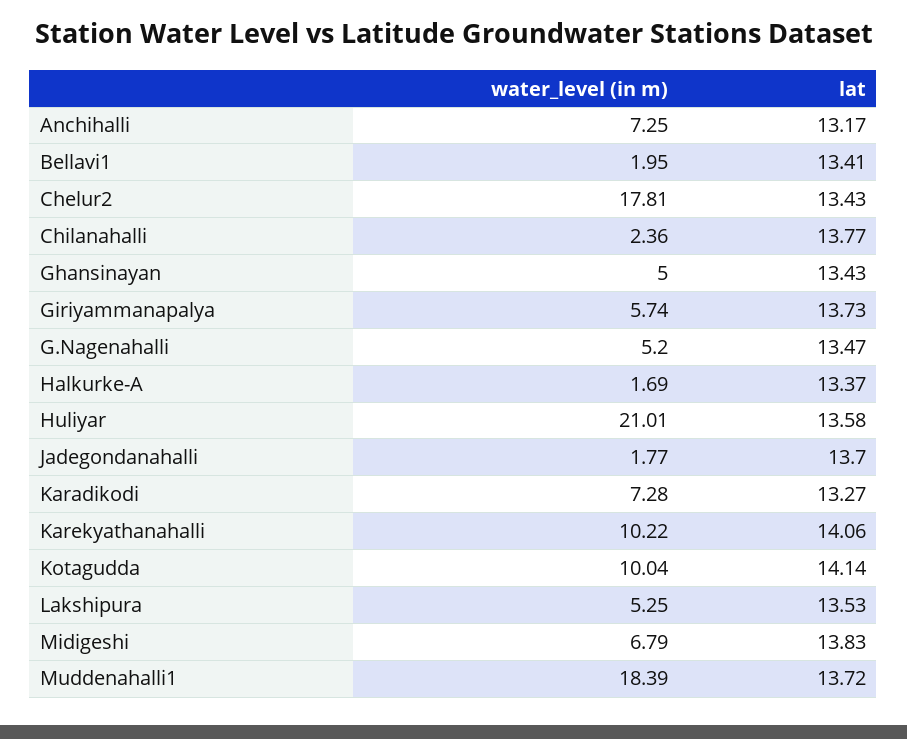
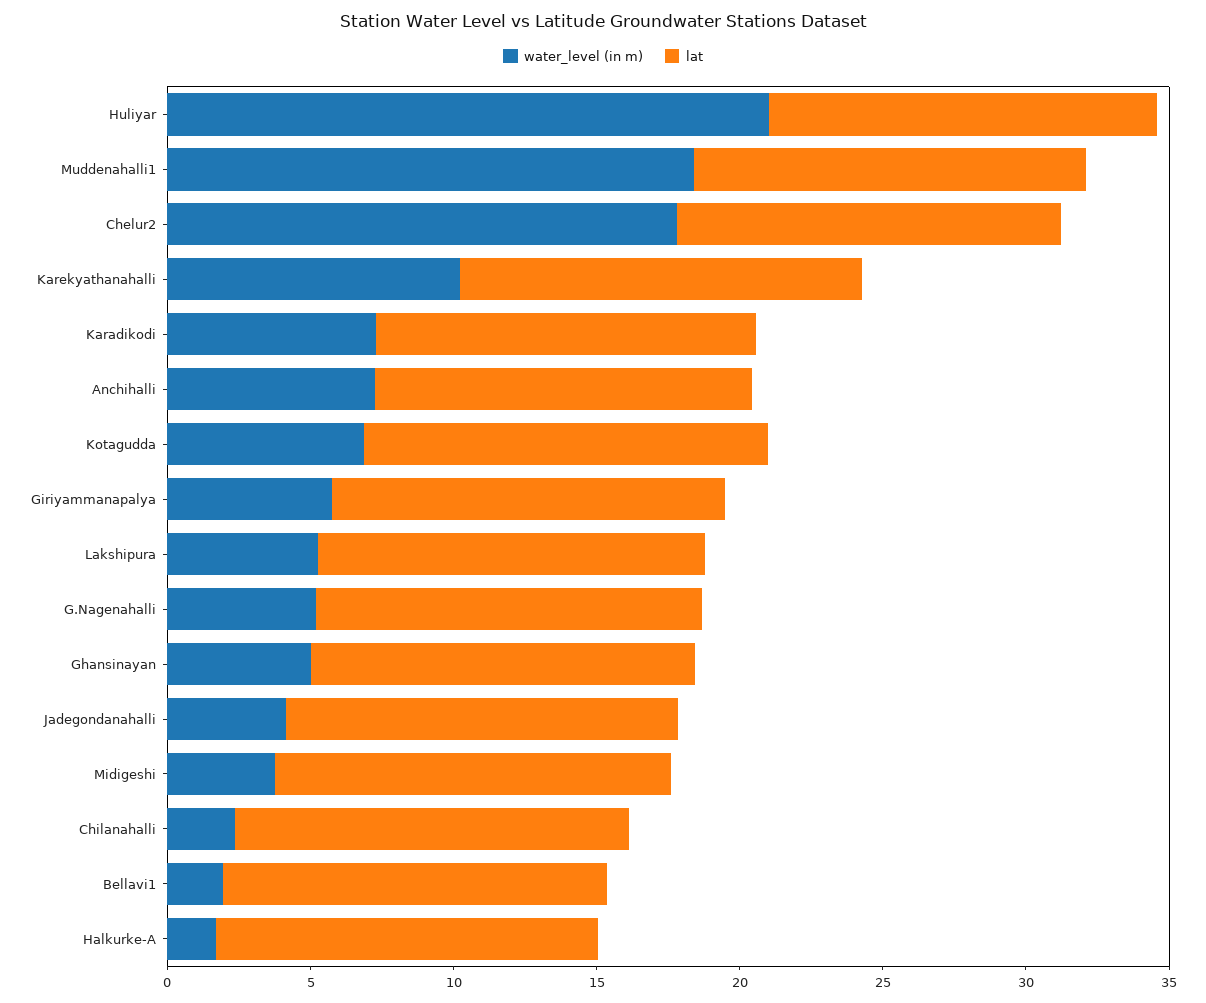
  {
    "water_level (in m)": {
      "Anchihalli": 7.25,
      "Bellavi1": 1.95,
      "Chelur2": 17.81,
      "Chilanahalli": 2.36,
      "Ghansinayan": 5,
      "Giriyammanapalya": 5.74,
      "G.Nagenahalli": 5.2,
      "Halkurke-A": 1.69,
      "Huliyar": 21.01,
-     "Jadegondanahalli": 1.77,
+     "Jadegondanahalli": 4,
      "Karadikodi": 7.28,
      "Karekyathanahalli": 10.22,
-     "Kotagudda": 10.04,
+     "Kotagudda": 7,
      "Lakshipura": 5.25,
-     "Midigeshi": 6.79,
+     "Midigeshi": 4,
      "Muddenahalli1": 18.39
    },
    "lat": {
      "Anchihalli": 13.17,
      "Bellavi1": 13.41,
      "Chelur2": 13.43,
      "Chilanahalli": 13.77,
      "Ghansinayan": 13.43,
      "Giriyammanapalya": 13.73,
      "G.Nagenahalli": 13.47,
      "Halkurke-A": 13.37,
      "Huliyar": 13.58,
      "Jadegondanahalli": 13.7,
      "Karadikodi": 13.27,
      "Karekyathanahalli": 14.06,
      "Kotagudda": 14.14,
      "Lakshipura": 13.53,
      "Midigeshi": 13.83,
      "Muddenahalli1": 13.72
    }
  }

